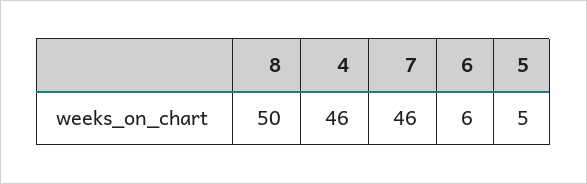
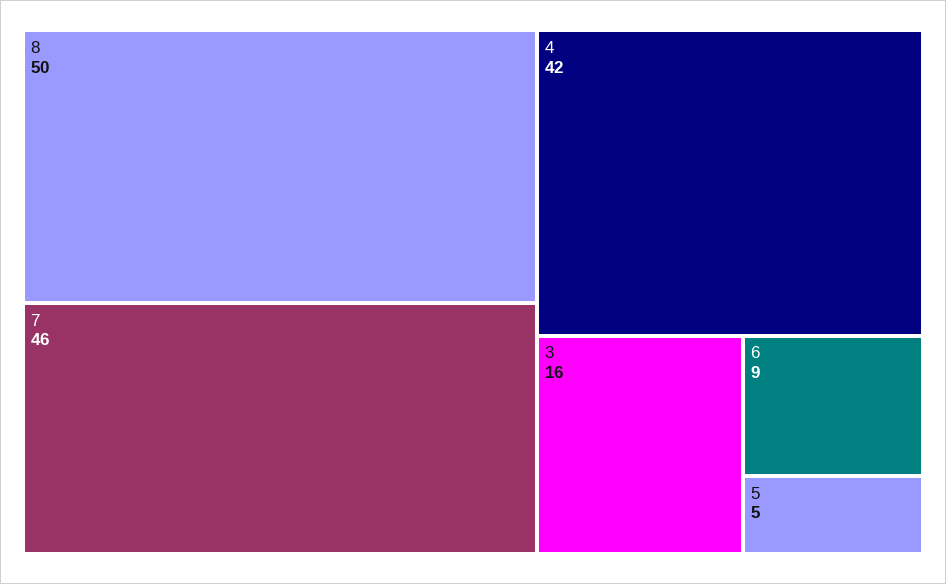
  {
    "8": 50,
-   "4": 46,
+   "4": 42,
    "7": 46,
-   "6": 6,
+   "6": 9,
-   "5": 5
+   "5": 5,
+   "3": 16
  }

